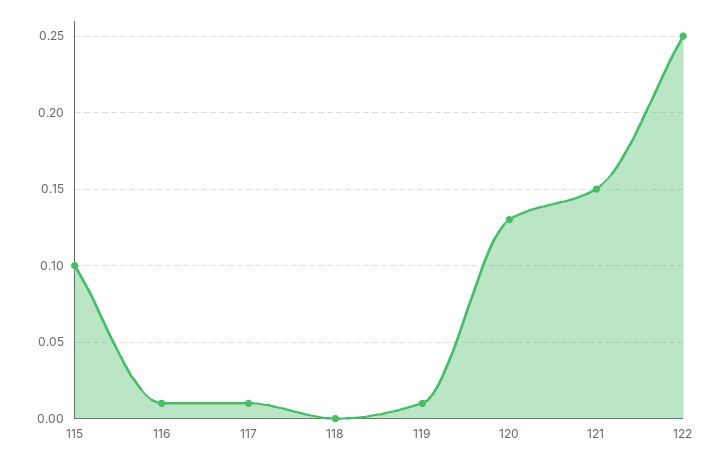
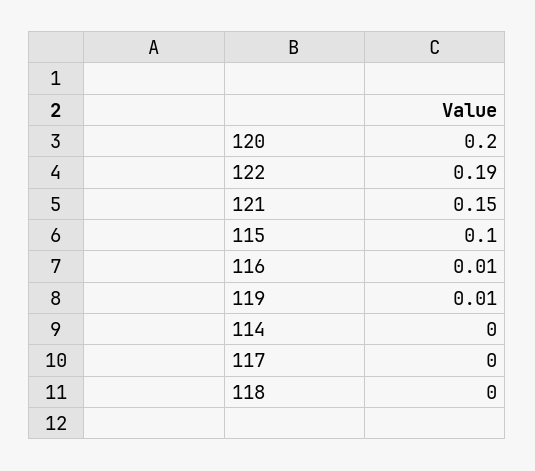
  {
    "115": 0.1,
    "116": 0.01,
-   "117": 0.01,
+   "117": 0,
    "118": 0,
    "119": 0.01,
-   "120": 0.13,
+   "120": 0.2,
    "121": 0.15,
-   "122": 0.25
+   "122": 0.19,
+   "114": 0
  }

